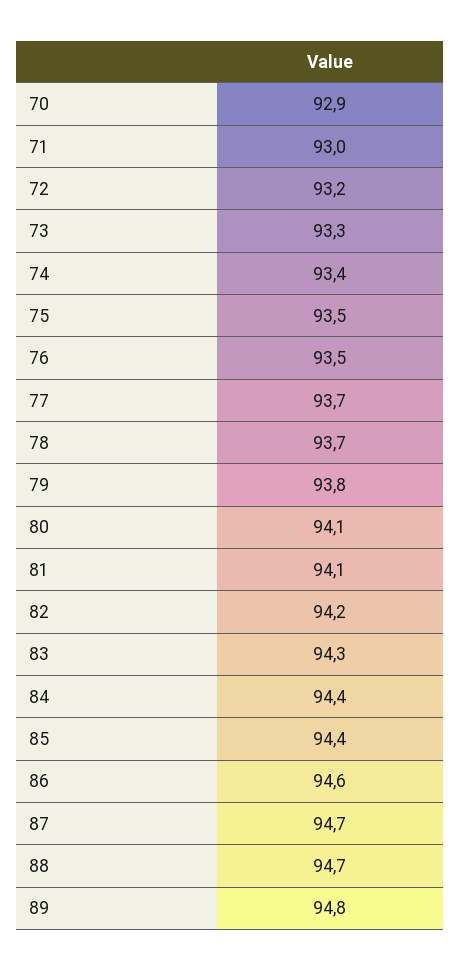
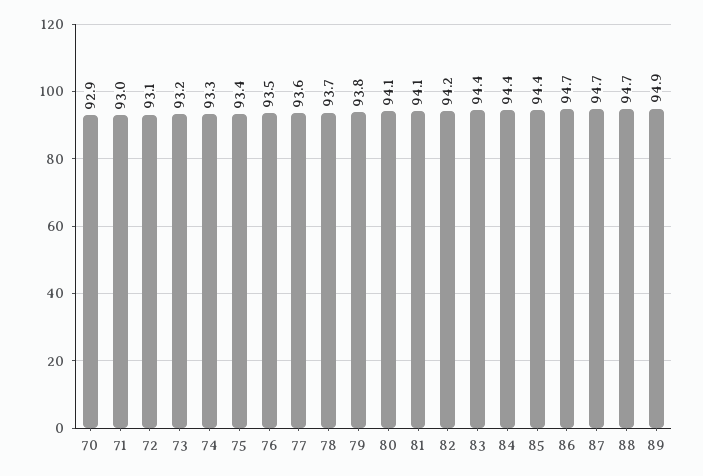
  {
    "70": 92.9,
    "71": 93,
-   "72": 93.2,
+   "72": 93.1,
-   "73": 93.3,
+   "73": 93.2,
-   "74": 93.4,
+   "74": 93.3,
-   "75": 93.5,
+   "75": 93.4,
    "76": 93.5,
-   "77": 93.7,
+   "77": 93.6,
    "78": 93.7,
    "79": 93.8,
    "80": 94.1,
    "81": 94.1,
    "82": 94.2,
-   "83": 94.3,
+   "83": 94.4,
    "84": 94.4,
    "85": 94.4,
-   "86": 94.6,
+   "86": 94.7,
    "87": 94.7,
    "88": 94.7,
-   "89": 94.8
+   "89": 94.9
  }

